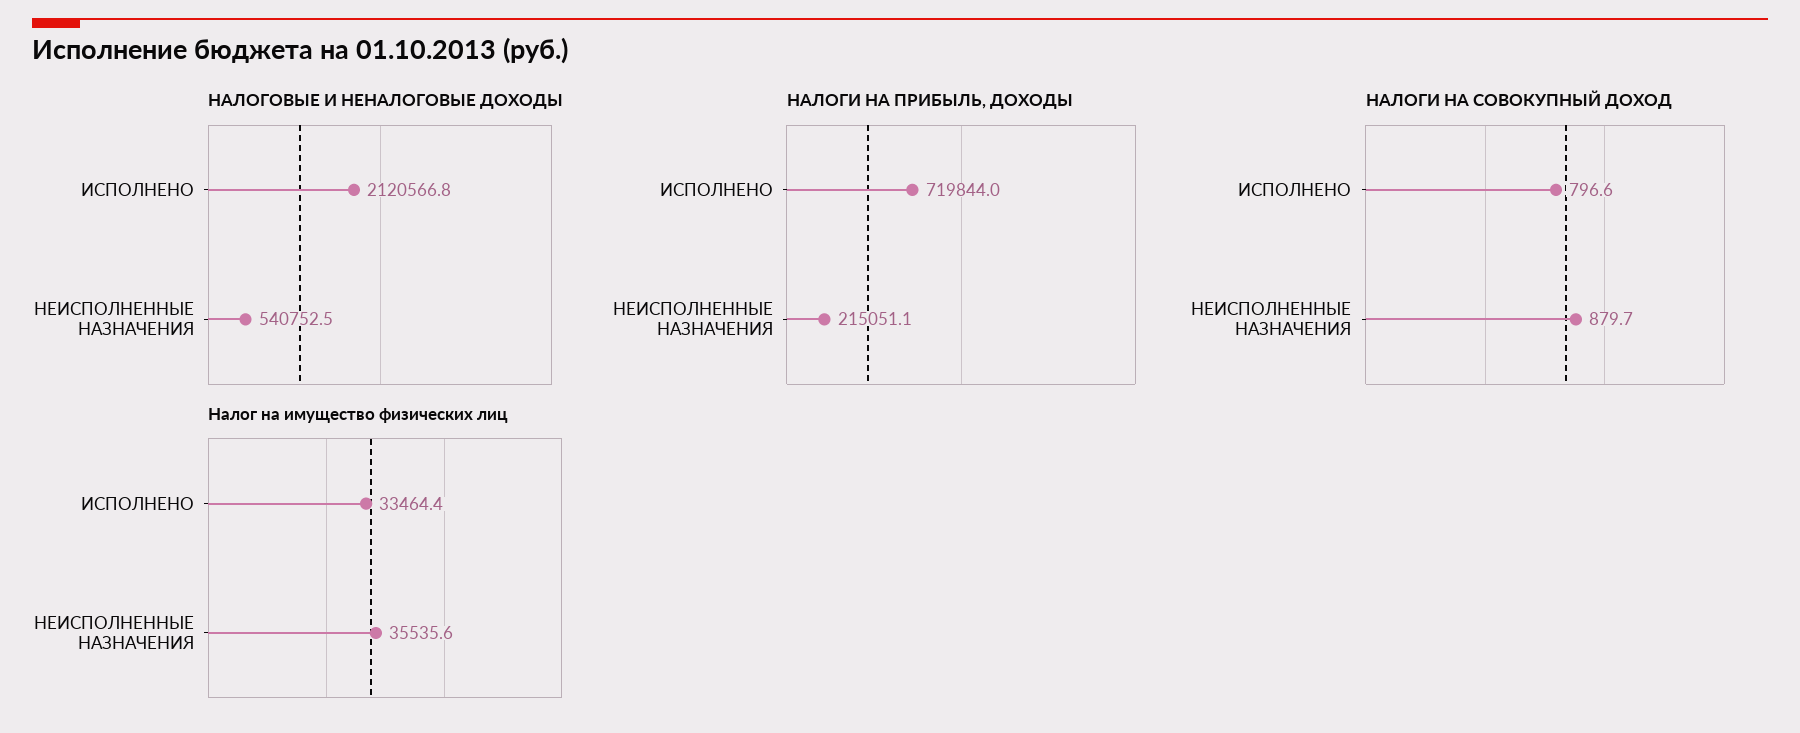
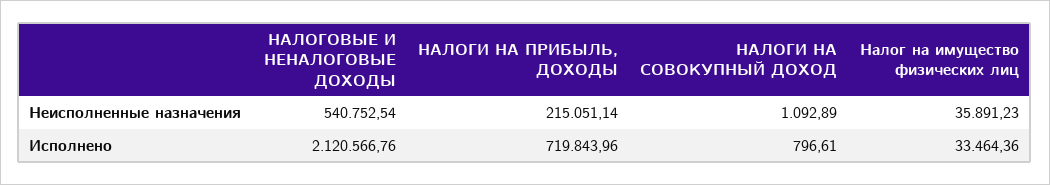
  {
    "НАЛОГОВЫЕ И НЕНАЛОГОВЫЕ ДОХОДЫ": {
      "ИСПОЛНЕНО": 2120566.76,
      "НЕИСПОЛНЕННЫЕ НАЗНАЧЕНИЯ": 540752.54
    },
    "НАЛОГИ НА ПРИБЫЛЬ, ДОХОДЫ": {
      "ИСПОЛНЕНО": 719843.96,
      "НЕИСПОЛНЕННЫЕ НАЗНАЧЕНИЯ": 215051.14
    },
    "НАЛОГИ НА СОВОКУПНЫЙ ДОХОД": {
      "ИСПОЛНЕНО": 796.61,
-     "НЕИСПОЛНЕННЫЕ НАЗНАЧЕНИЯ": 879.7
+     "НЕИСПОЛНЕННЫЕ НАЗНАЧЕНИЯ": 1092.89
    },
    "Налог на имущество физических лиц": {
      "ИСПОЛНЕНО": 33464.36,
-     "НЕИСПОЛНЕННЫЕ НАЗНАЧЕНИЯ": 35535.6
+     "НЕИСПОЛНЕННЫЕ НАЗНАЧЕНИЯ": 35891.23
    }
  }

